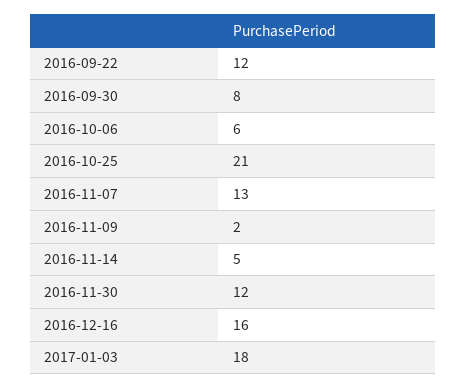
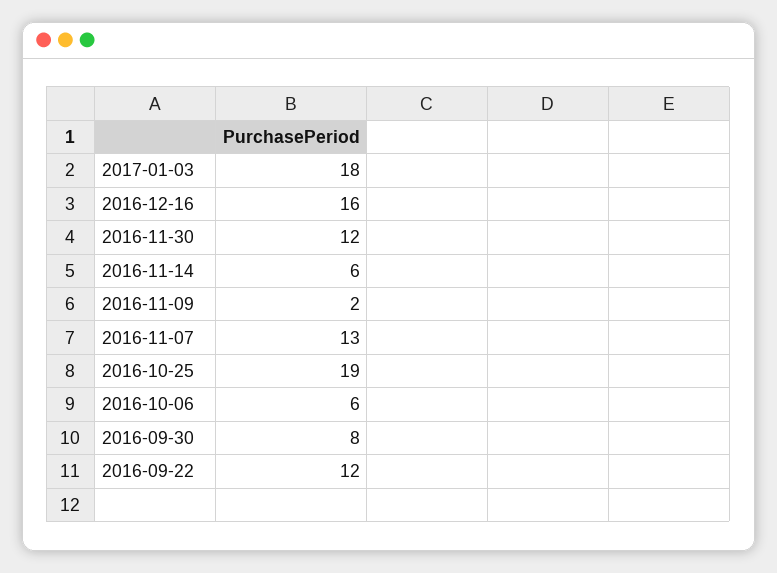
  {
    "2016-09-22": 12,
    "2016-09-30": 8,
    "2016-10-06": 6,
-   "2016-10-25": 21,
+   "2016-10-25": 19,
    "2016-11-07": 13,
    "2016-11-09": 2,
-   "2016-11-14": 5,
+   "2016-11-14": 6,
    "2016-11-30": 12,
    "2016-12-16": 16,
    "2017-01-03": 18
  }

